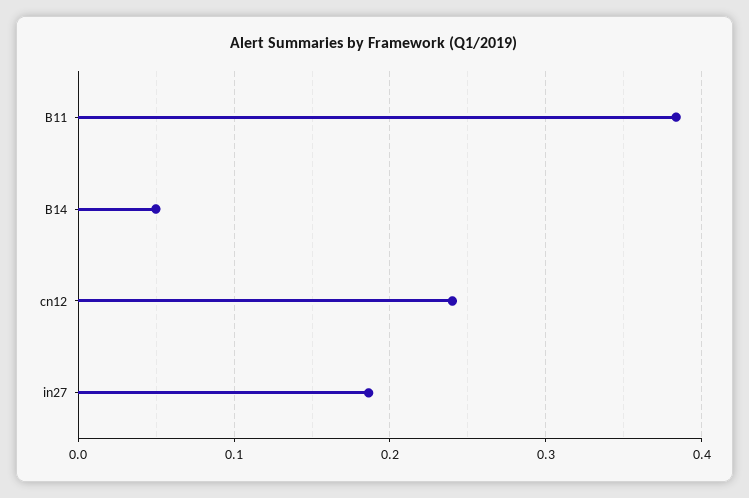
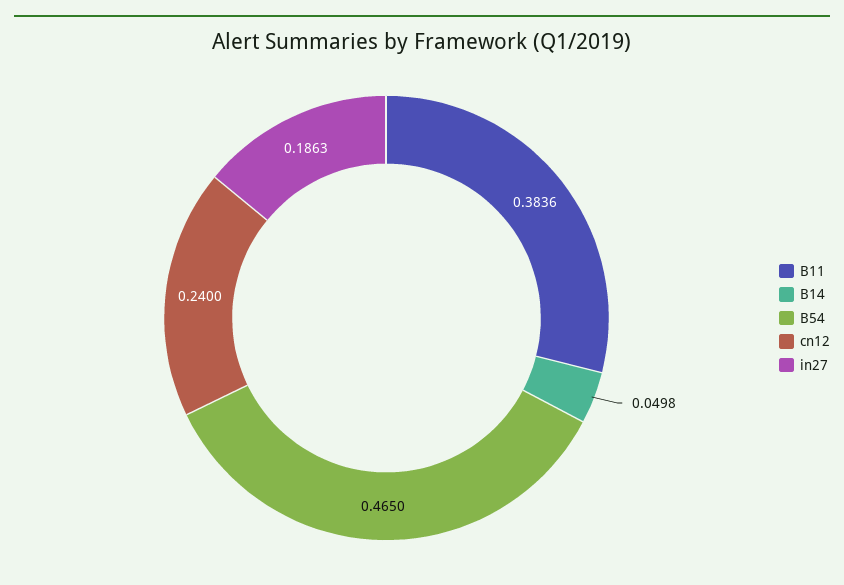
  {
    "B11": 0.3836,
    "B14": 0.0498,
    "cn12": 0.24,
-   "in27": 0.1863
+   "in27": 0.1863,
+   "B54": 0.465
  }

